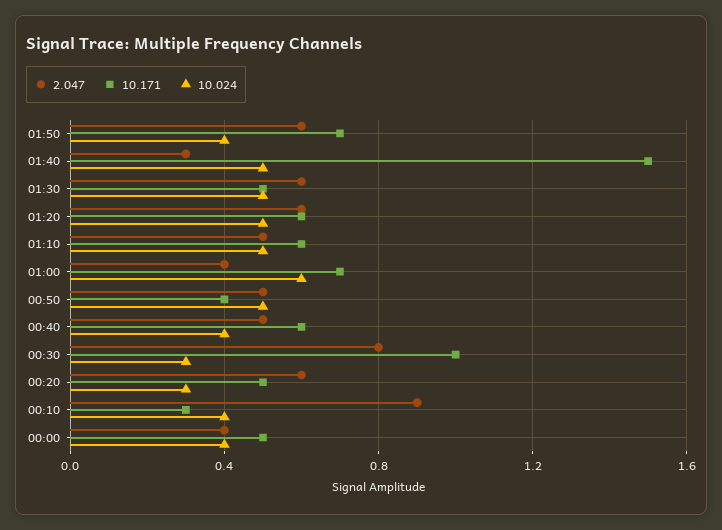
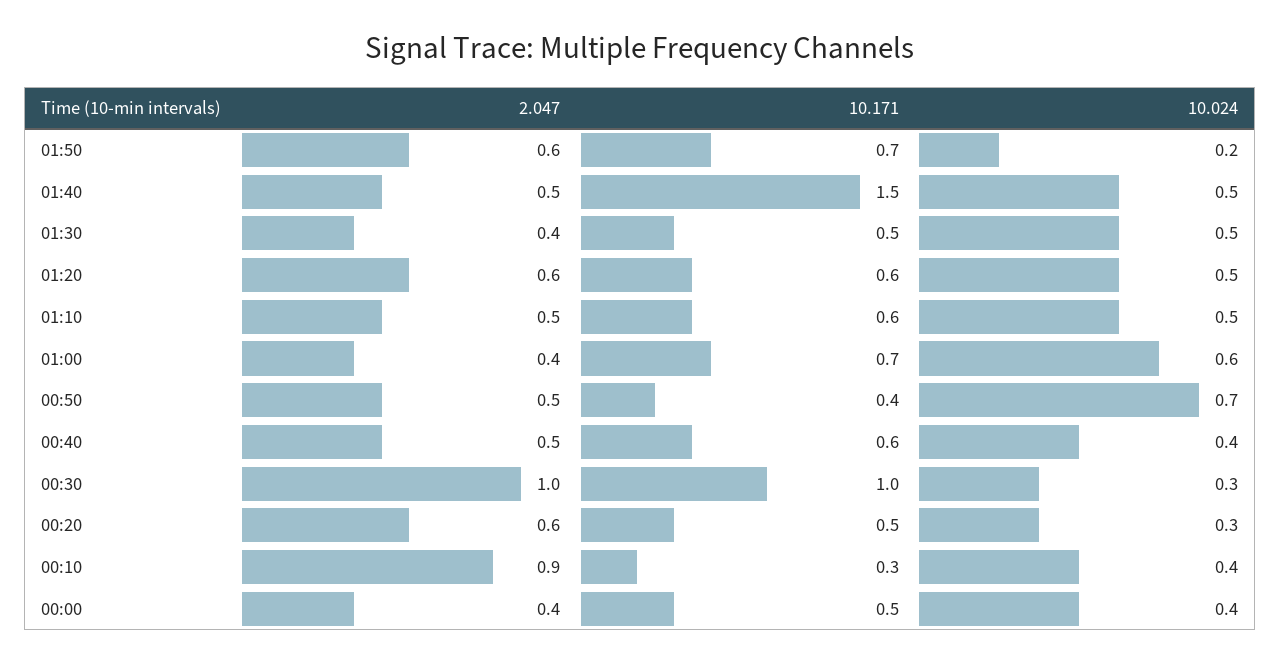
  {
    "2.047": {
      "01:50": 0.6,
-     "01:40": 0.3,
+     "01:40": 0.5,
-     "01:30": 0.6,
+     "01:30": 0.4,
      "01:20": 0.6,
      "01:10": 0.5,
      "01:00": 0.4,
      "00:50": 0.5,
      "00:40": 0.5,
-     "00:30": 0.8,
+     "00:30": 1,
      "00:20": 0.6,
      "00:10": 0.9,
      "00:00": 0.4
    },
    "10.171": {
      "01:50": 0.7,
      "01:40": 1.5,
      "01:30": 0.5,
      "01:20": 0.6,
      "01:10": 0.6,
      "01:00": 0.7,
      "00:50": 0.4,
      "00:40": 0.6,
      "00:30": 1,
      "00:20": 0.5,
      "00:10": 0.3,
      "00:00": 0.5
    },
    "10.024": {
-     "01:50": 0.4,
+     "01:50": 0.2,
      "01:40": 0.5,
      "01:30": 0.5,
      "01:20": 0.5,
      "01:10": 0.5,
      "01:00": 0.6,
-     "00:50": 0.5,
+     "00:50": 0.7,
      "00:40": 0.4,
      "00:30": 0.3,
      "00:20": 0.3,
      "00:10": 0.4,
      "00:00": 0.4
    }
  }

